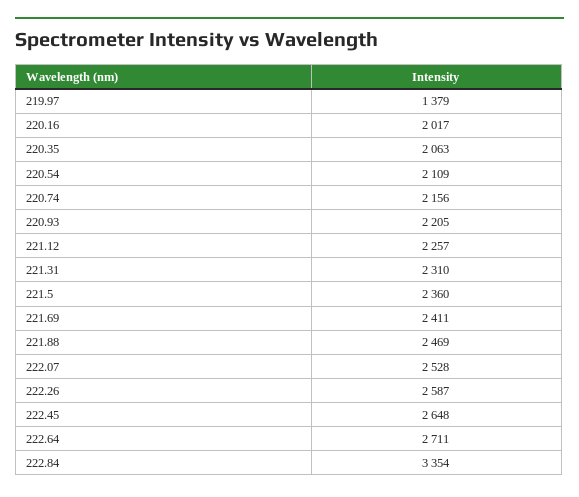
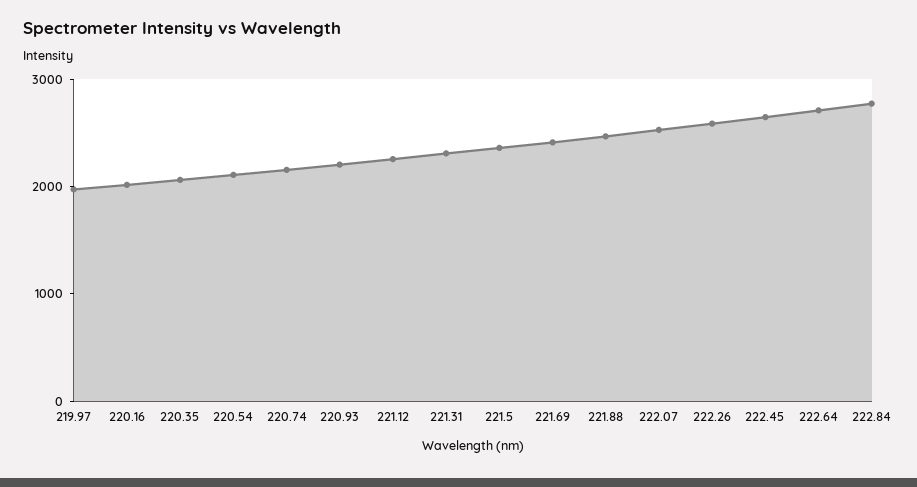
  {
-   "219.97": 1379,
+   "219.97": 2000,
    "220.16": 2017,
    "220.35": 2063,
    "220.54": 2109,
    "220.74": 2156,
    "220.93": 2205,
    "221.12": 2257,
    "221.31": 2310,
    "221.5": 2360,
    "221.69": 2411,
    "221.88": 2469,
    "222.07": 2528,
    "222.26": 2587,
    "222.45": 2648,
    "222.64": 2711,
-   "222.84": 3354
+   "222.84": 2800
  }

